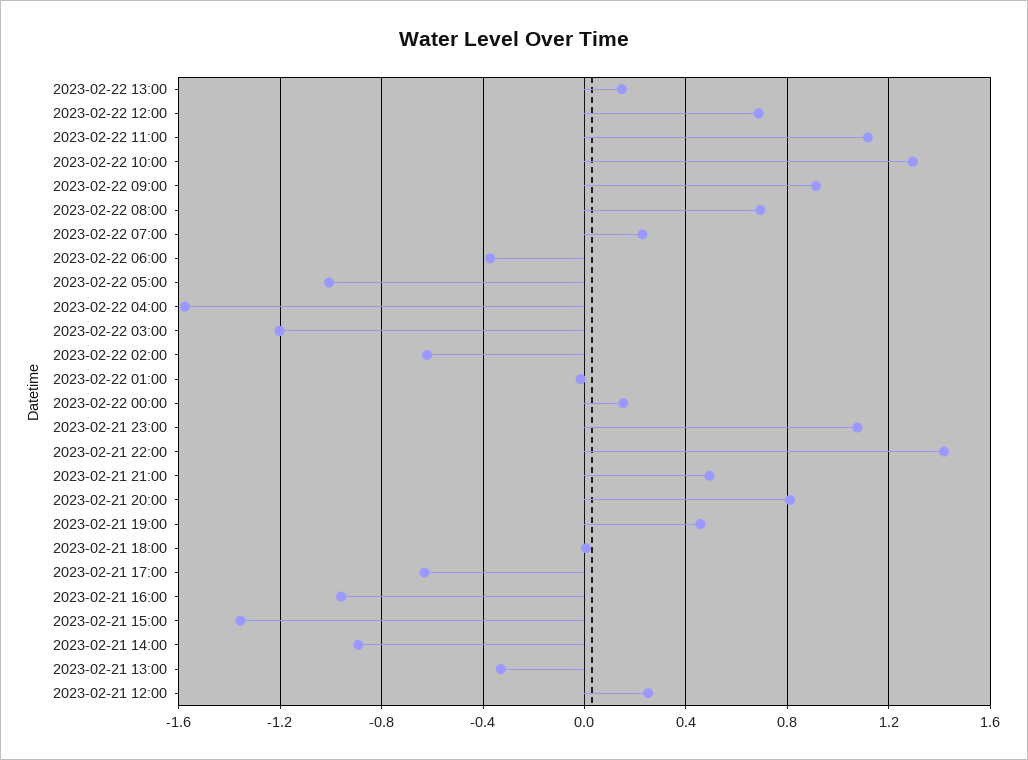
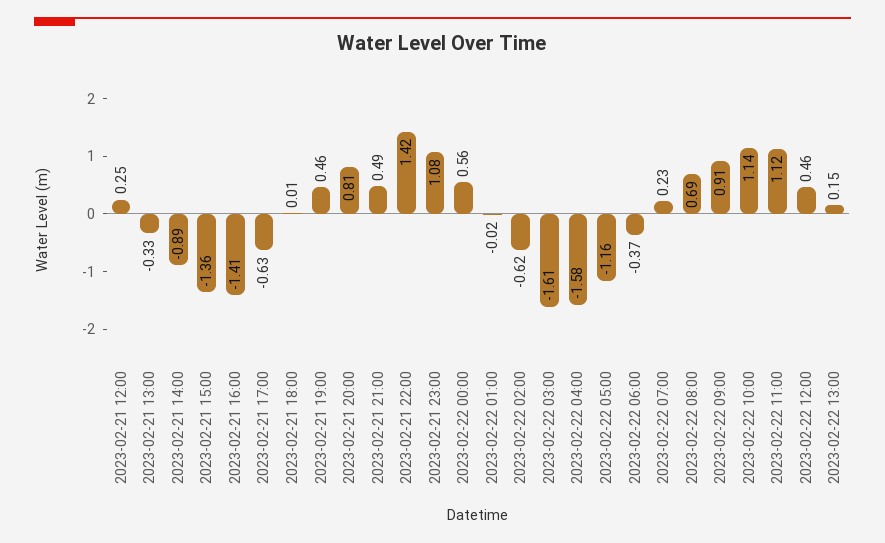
  {
    "2023-02-22 13:00": 0.15,
-   "2023-02-22 12:00": 0.7,
+   "2023-02-22 12:00": 0.46,
    "2023-02-22 11:00": 1.12,
-   "2023-02-22 10:00": 1.3,
+   "2023-02-22 10:00": 1.14,
    "2023-02-22 09:00": 0.91,
    "2023-02-22 08:00": 0.69,
    "2023-02-22 07:00": 0.23,
    "2023-02-22 06:00": -0.37,
-   "2023-02-22 05:00": -1,
+   "2023-02-22 05:00": -1.16,
    "2023-02-22 04:00": -1.58,
-   "2023-02-22 03:00": -1.2,
+   "2023-02-22 03:00": -1.61,
    "2023-02-22 02:00": -0.62,
    "2023-02-22 01:00": -0.02,
-   "2023-02-22 00:00": 0.15,
+   "2023-02-22 00:00": 0.56,
    "2023-02-21 23:00": 1.08,
    "2023-02-21 22:00": 1.42,
    "2023-02-21 21:00": 0.49,
    "2023-02-21 20:00": 0.81,
    "2023-02-21 19:00": 0.46,
    "2023-02-21 18:00": 0.01,
    "2023-02-21 17:00": -0.63,
-   "2023-02-21 16:00": -0.95,
+   "2023-02-21 16:00": -1.41,
    "2023-02-21 15:00": -1.36,
    "2023-02-21 14:00": -0.89,
    "2023-02-21 13:00": -0.33,
    "2023-02-21 12:00": 0.25
  }

